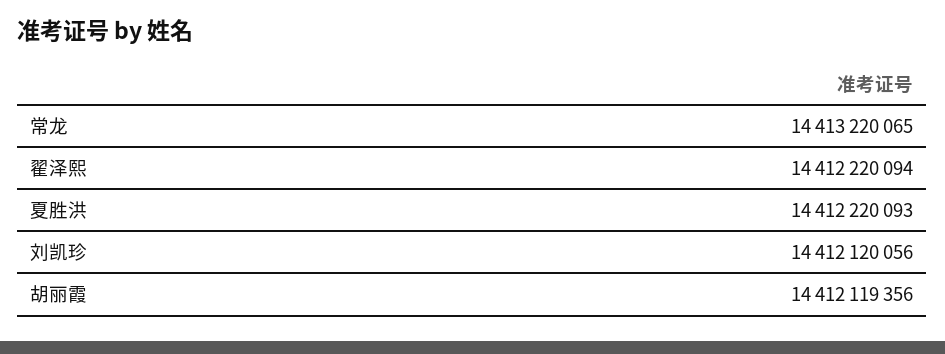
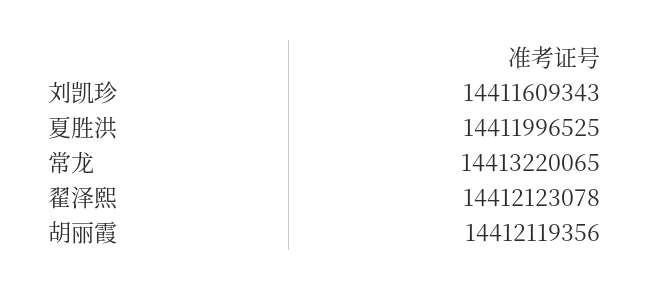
  {
    "常龙": 14413220065,
-   "翟泽熙": 14412220094,
+   "翟泽熙": 14412123078,
-   "夏胜洪": 14412220093,
+   "夏胜洪": 14411996525,
-   "刘凯珍": 14412120056,
+   "刘凯珍": 14411609343,
    "胡丽霞": 14412119356
  }

